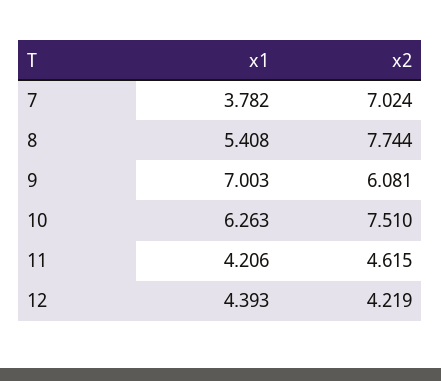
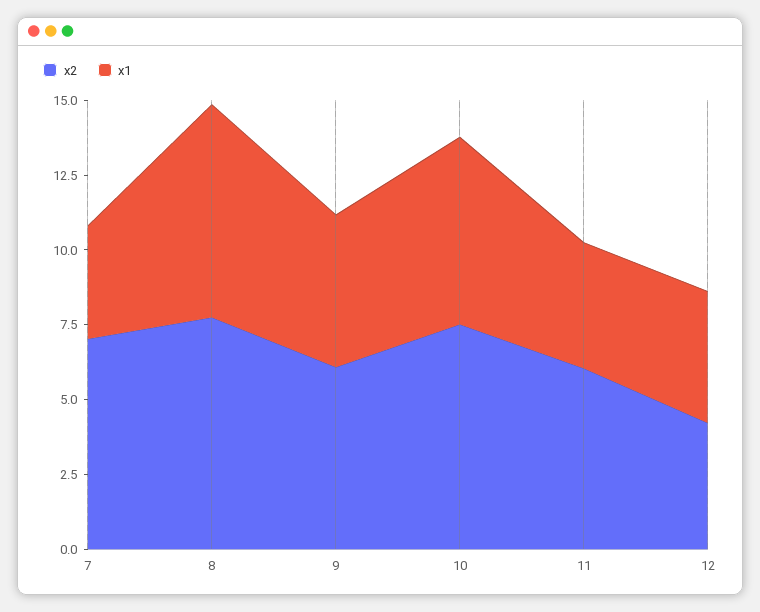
  {
    "x1": {
      "7": 3.782,
-     "8": 5.408,
+     "8": 7,
-     "9": 7.003,
+     "9": 5,
      "10": 6.263,
      "11": 4.206,
      "12": 4.393
    },
    "x2": {
      "7": 7.024,
      "8": 7.744,
      "9": 6.081,
      "10": 7.51,
-     "11": 4.615,
+     "11": 6,
      "12": 4.219
    }
  }

